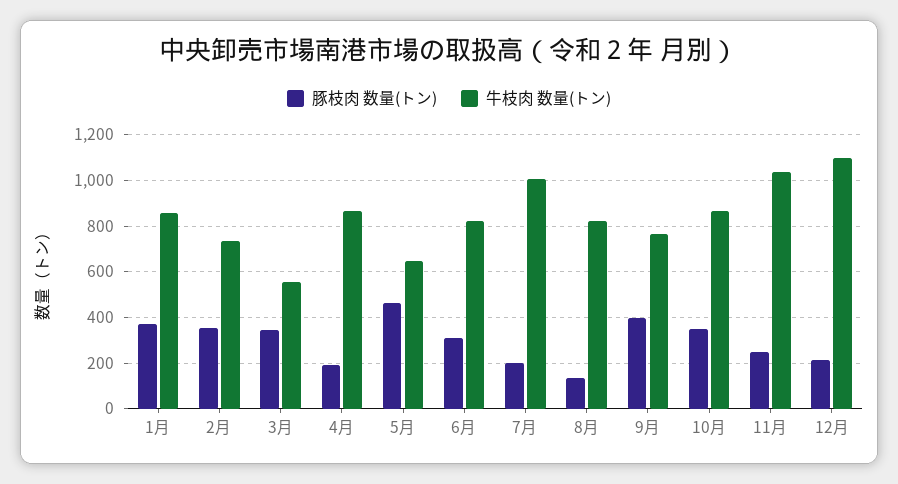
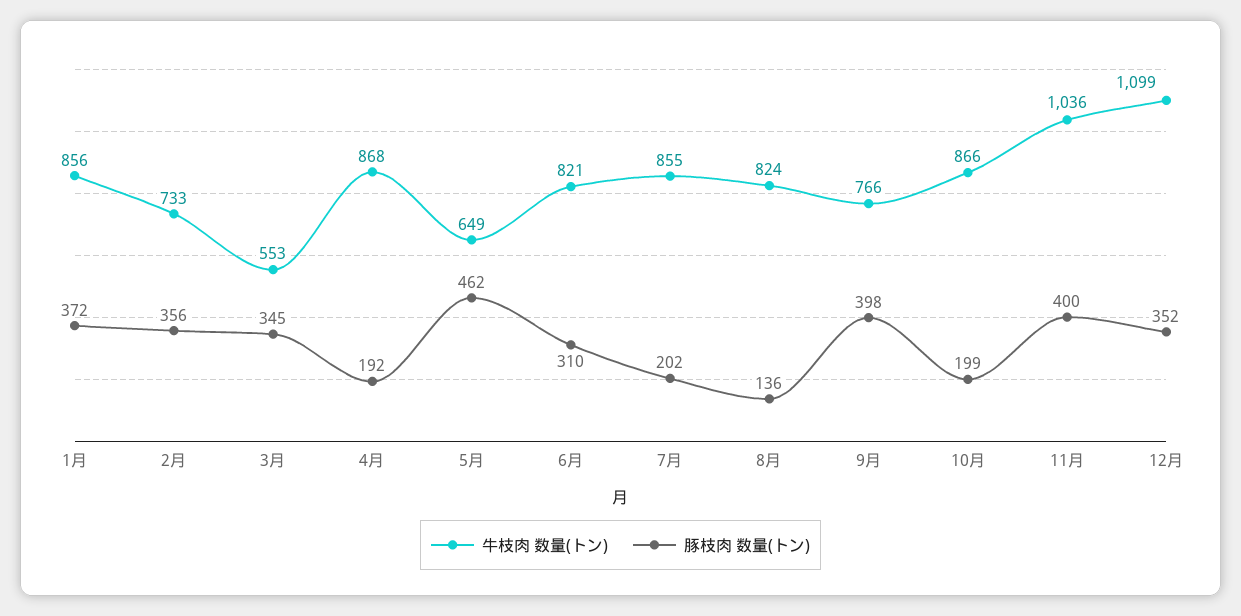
  {
    "豚枝肉 数量(トン)": {
      "1月": 372,
      "2月": 356,
      "3月": 345,
      "4月": 192,
      "5月": 462,
      "6月": 310,
      "7月": 202,
      "8月": 136,
      "9月": 398,
-     "10月": 350,
+     "10月": 199,
-     "11月": 250,
+     "11月": 400,
-     "12月": 200
+     "12月": 352
    },
    "牛枝肉 数量(トン)": {
      "1月": 856,
      "2月": 733,
      "3月": 553,
      "4月": 868,
      "5月": 649,
      "6月": 821,
-     "7月": 1000,
+     "7月": 855,
      "8月": 824,
      "9月": 766,
      "10月": 866,
      "11月": 1036,
      "12月": 1099
    }
  }

